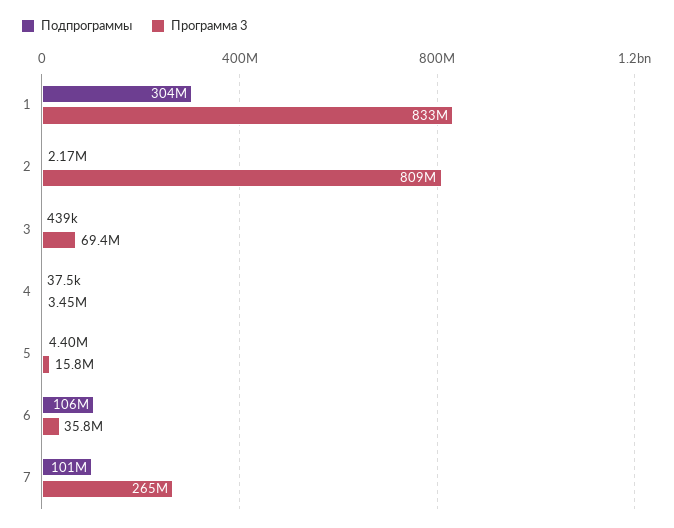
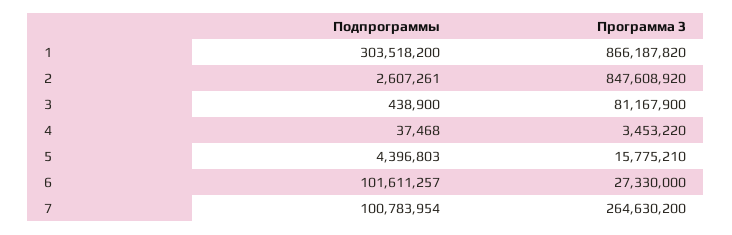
  {
    "Подпрограммы": {
      "1": 303518200,
-     "2": 2170000,
+     "2": 2607261,
      "3": 438900,
      "4": 37468,
      "5": 4396803,
-     "6": 106000000,
+     "6": 101611257,
      "7": 100783954
    },
    "Программа 3": {
-     "1": 833000000,
+     "1": 866187820,
-     "2": 809000000,
+     "2": 847608920,
-     "3": 69400000,
+     "3": 81167900,
      "4": 3453220,
      "5": 15775210,
-     "6": 35800000,
+     "6": 27330000,
      "7": 264630200
    }
  }

